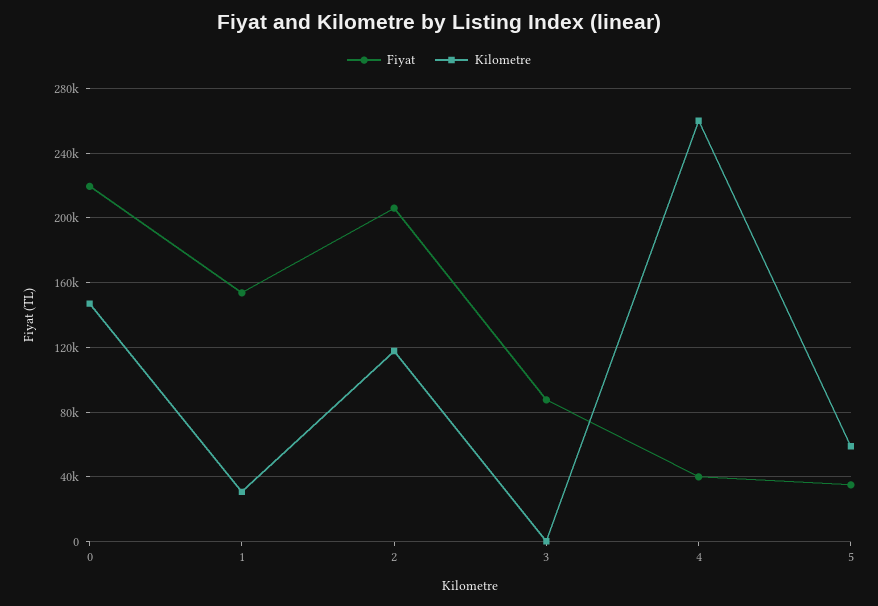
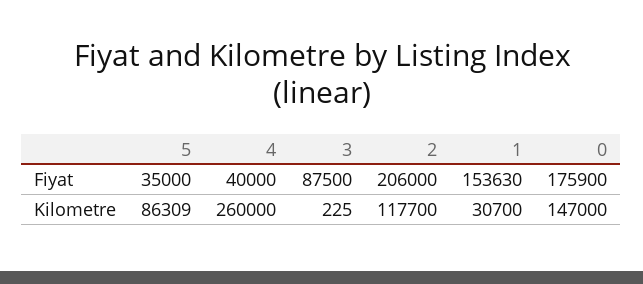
  {
    "Fiyat": {
-     "0": 220000,
+     "0": 175900,
      "1": 153630,
      "2": 206000,
      "3": 87500,
      "4": 40000,
      "5": 35000
    },
    "Kilometre": {
      "0": 147000,
      "1": 30700,
      "2": 117700,
      "3": 225,
      "4": 260000,
-     "5": 60000
+     "5": 86309
    }
  }

